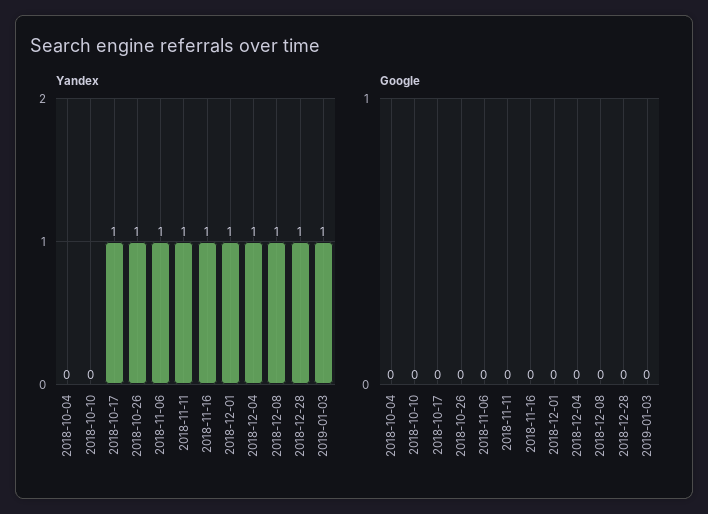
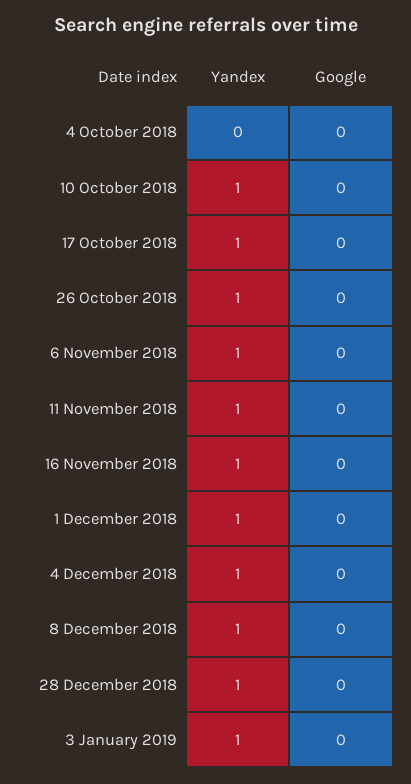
  {
    "Yandex": {
      "2018-10-04": 0,
-     "2018-10-10": 0,
+     "2018-10-10": 1,
      "2018-10-17": 1,
      "2018-10-26": 1,
      "2018-11-06": 1,
      "2018-11-11": 1,
      "2018-11-16": 1,
      "2018-12-01": 1,
      "2018-12-04": 1,
      "2018-12-08": 1,
      "2018-12-28": 1,
      "2019-01-03": 1
    },
    "Google": {
      "2018-10-04": 0,
      "2018-10-10": 0,
      "2018-10-17": 0,
      "2018-10-26": 0,
      "2018-11-06": 0,
      "2018-11-11": 0,
      "2018-11-16": 0,
      "2018-12-01": 0,
      "2018-12-04": 0,
      "2018-12-08": 0,
      "2018-12-28": 0,
      "2019-01-03": 0
    }
  }

